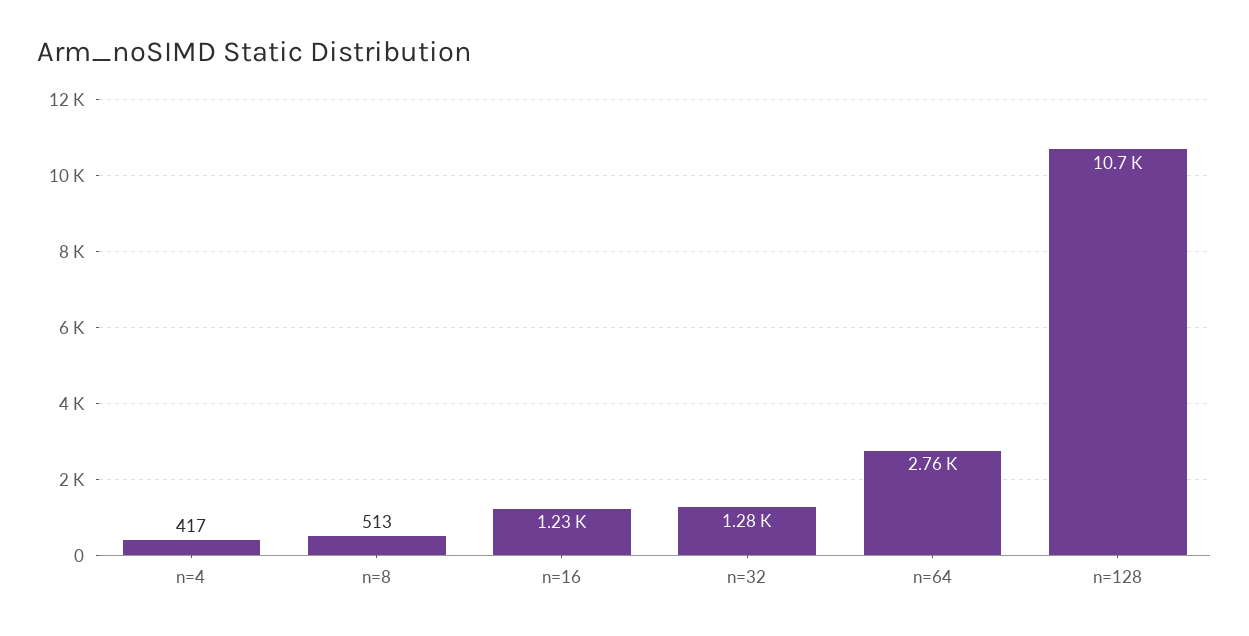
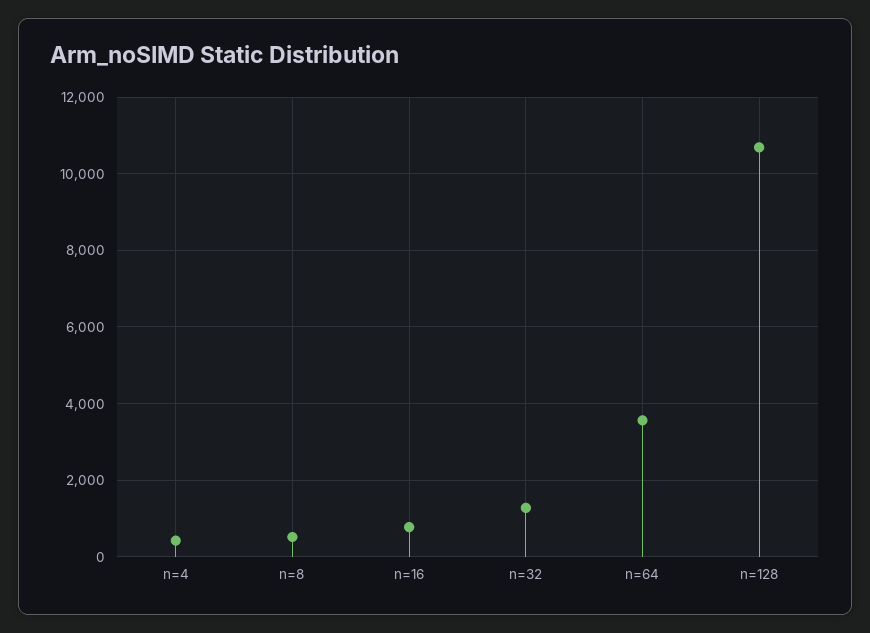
  {
    "n=4": 417,
    "n=8": 513,
-   "n=16": 1230,
+   "n=16": 800,
    "n=32": 1280,
-   "n=64": 2760,
+   "n=64": 3600,
    "n=128": 10700
  }

